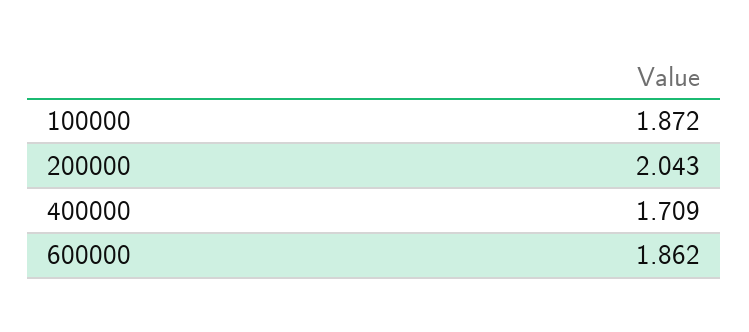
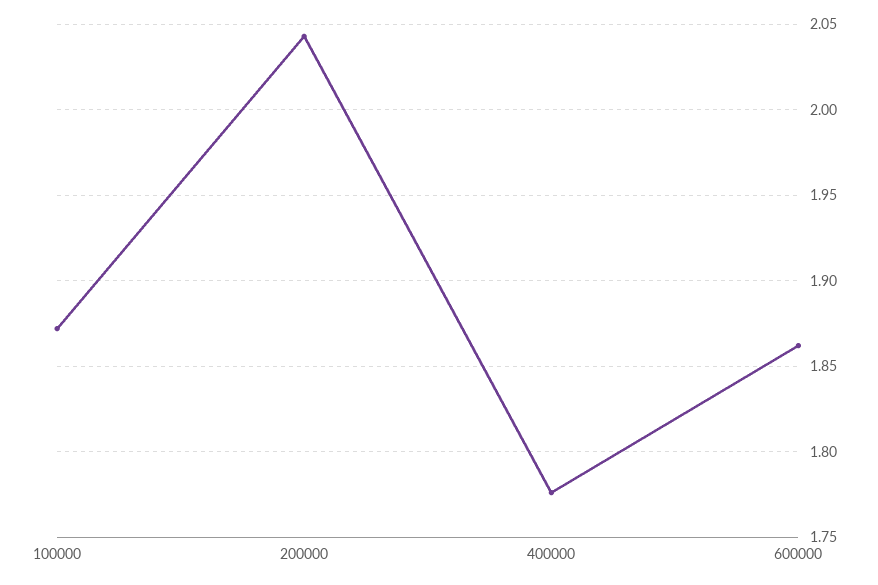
  {
    "100000": 1.872,
    "200000": 2.043,
-   "400000": 1.709,
+   "400000": 1.775,
    "600000": 1.862
  }

